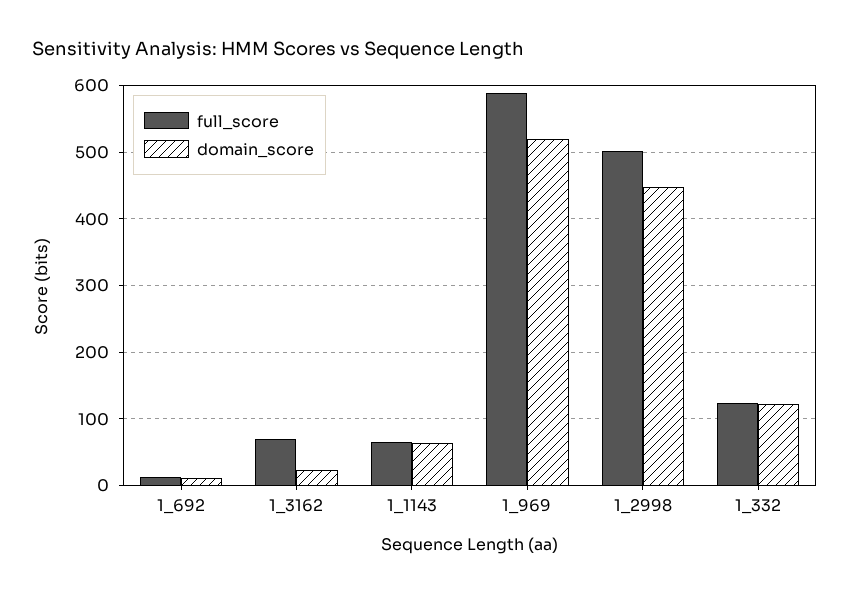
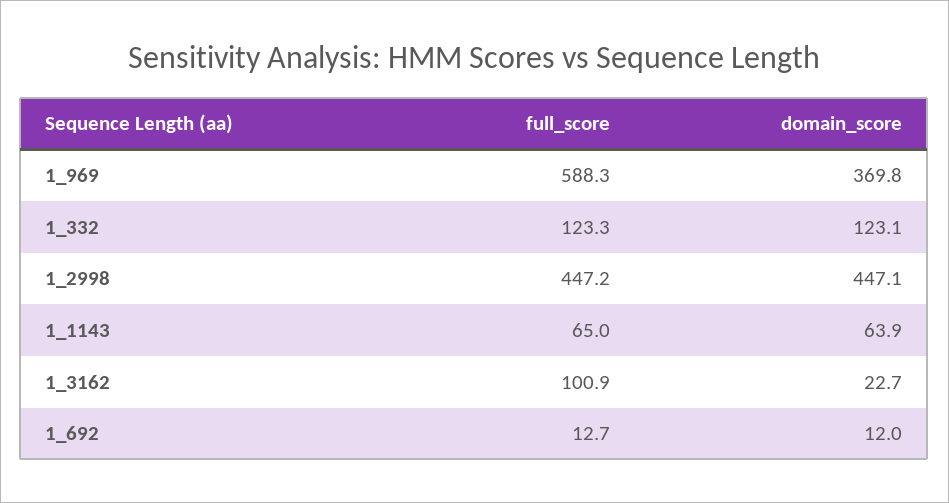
  {
    "full_score": {
      "1_692": 12.7,
-     "1_3162": 70,
+     "1_3162": 100.9,
      "1_1143": 65,
      "1_969": 588.3,
-     "1_2998": 500,
+     "1_2998": 447.2,
      "1_332": 123.3
    },
    "domain_score": {
      "1_692": 12,
      "1_3162": 22.7,
      "1_1143": 63.9,
-     "1_969": 520,
+     "1_969": 369.8,
      "1_2998": 447.1,
      "1_332": 123.1
    }
  }

